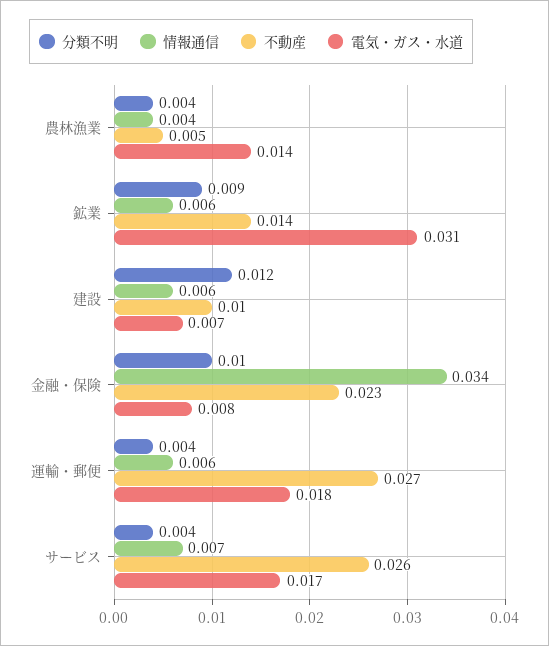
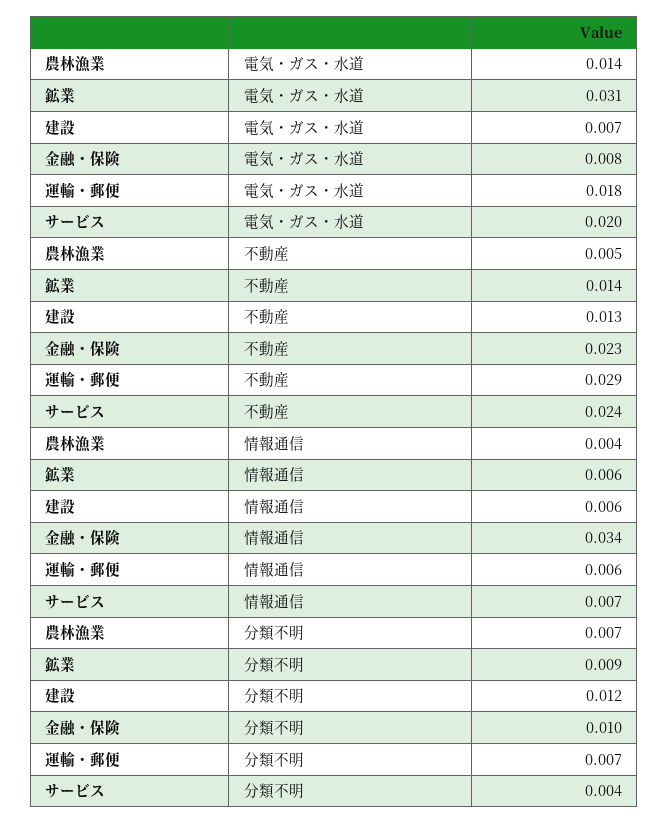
  {
    "分類不明": {
-     "農林漁業": 0.004,
+     "農林漁業": 0.007,
      "鉱業": 0.009,
      "建設": 0.012,
      "金融・保険": 0.01,
-     "運輸・郵便": 0.004,
+     "運輸・郵便": 0.007,
      "サービス": 0.004
    },
    "情報通信": {
      "農林漁業": 0.004,
      "鉱業": 0.006,
      "建設": 0.006,
      "金融・保険": 0.034,
      "運輸・郵便": 0.006,
      "サービス": 0.007
    },
    "不動産": {
      "農林漁業": 0.005,
      "鉱業": 0.014,
-     "建設": 0.01,
+     "建設": 0.013,
      "金融・保険": 0.023,
-     "運輸・郵便": 0.027,
+     "運輸・郵便": 0.029,
-     "サービス": 0.026
+     "サービス": 0.024
    },
    "電気・ガス・水道": {
      "農林漁業": 0.014,
      "鉱業": 0.031,
      "建設": 0.007,
      "金融・保険": 0.008,
      "運輸・郵便": 0.018,
-     "サービス": 0.017
+     "サービス": 0.02
    }
  }

